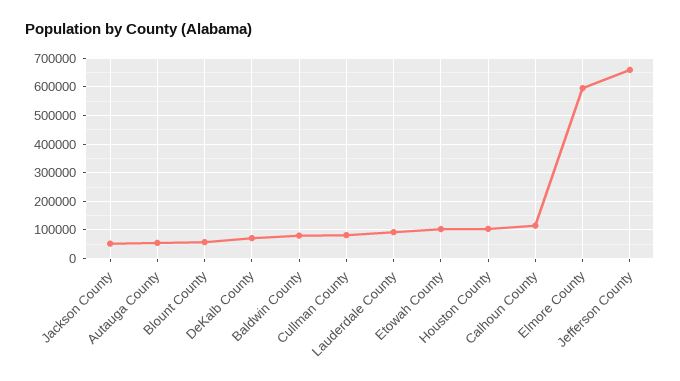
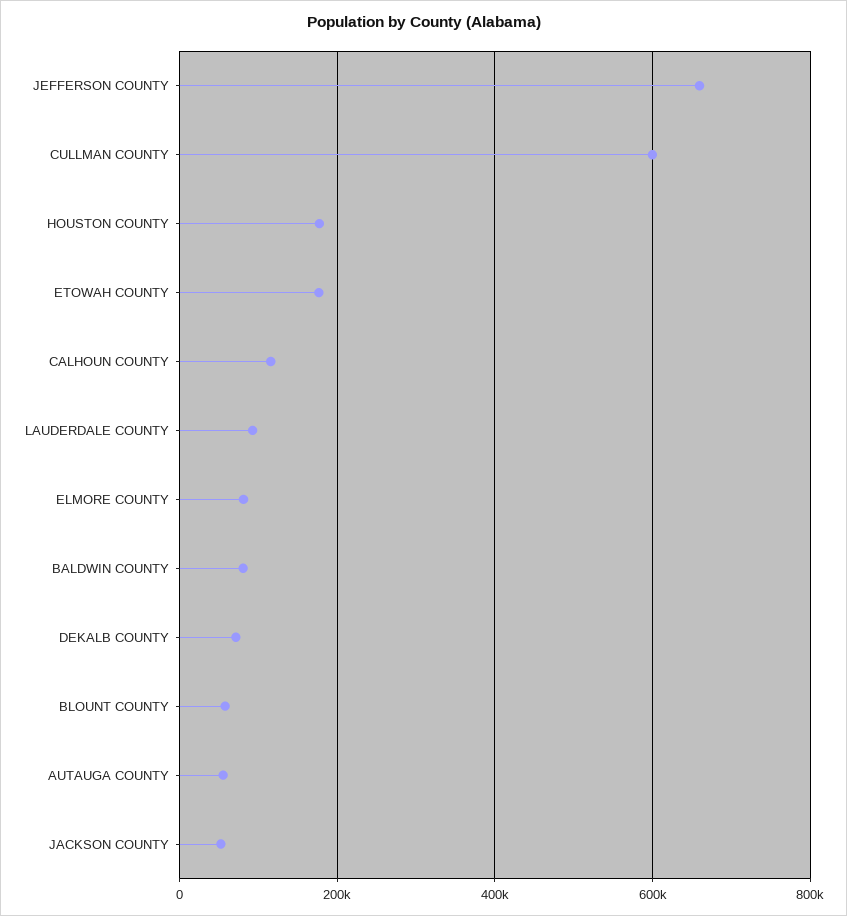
  {
    "Jackson County": 60000,
    "Autauga County": 60000,
    "Blount County": 60000,
    "DeKalb County": 80000,
    "Baldwin County": 80000,
-   "Cullman County": 75000,
+   "Cullman County": 600000,
    "Lauderdale County": 100000,
-   "Etowah County": 100000,
+   "Etowah County": 180000,
-   "Houston County": 100000,
+   "Houston County": 180000,
    "Calhoun County": 120000,
-   "Elmore County": 600000,
+   "Elmore County": 80000,
    "Jefferson County": 660000
  }

